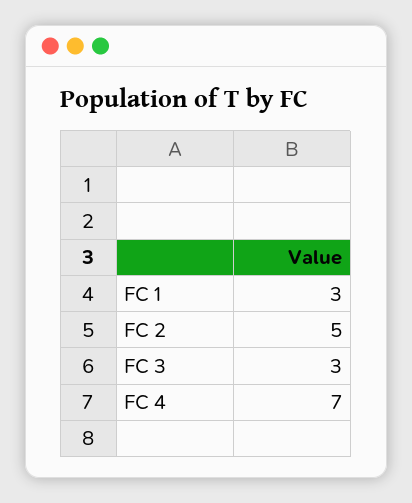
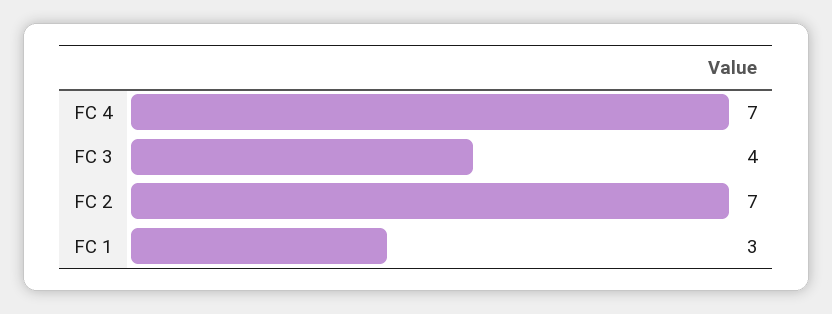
  {
    "FC 1": 3,
-   "FC 2": 5,
+   "FC 2": 7,
-   "FC 3": 3,
+   "FC 3": 4,
    "FC 4": 7
  }

